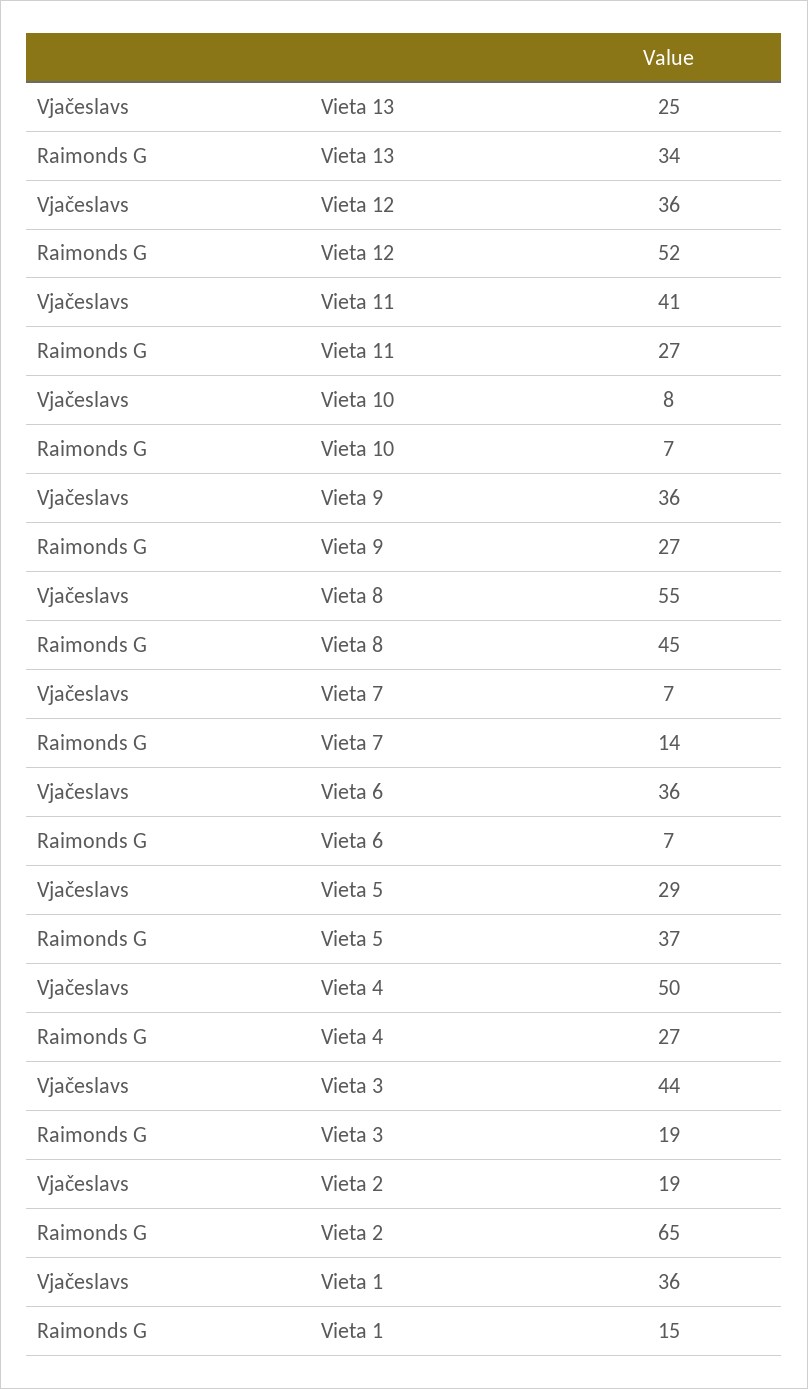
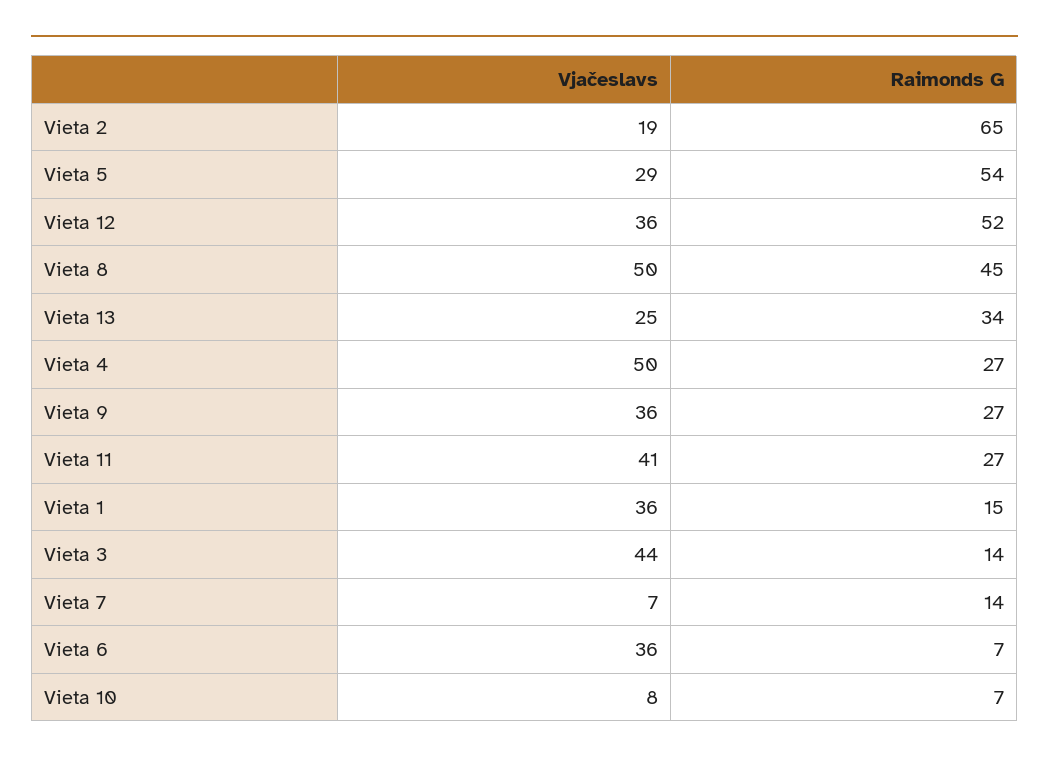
  {
    "Vjačeslavs": {
      "Vieta 13": 25,
      "Vieta 12": 36,
      "Vieta 11": 41,
      "Vieta 10": 8,
      "Vieta 9": 36,
-     "Vieta 8": 55,
+     "Vieta 8": 50,
      "Vieta 7": 7,
      "Vieta 6": 36,
      "Vieta 5": 29,
      "Vieta 4": 50,
      "Vieta 3": 44,
      "Vieta 2": 19,
      "Vieta 1": 36
    },
    "Raimonds G": {
      "Vieta 13": 34,
      "Vieta 12": 52,
      "Vieta 11": 27,
      "Vieta 10": 7,
      "Vieta 9": 27,
      "Vieta 8": 45,
      "Vieta 7": 14,
      "Vieta 6": 7,
-     "Vieta 5": 37,
+     "Vieta 5": 54,
      "Vieta 4": 27,
-     "Vieta 3": 19,
+     "Vieta 3": 14,
      "Vieta 2": 65,
      "Vieta 1": 15
    }
  }

